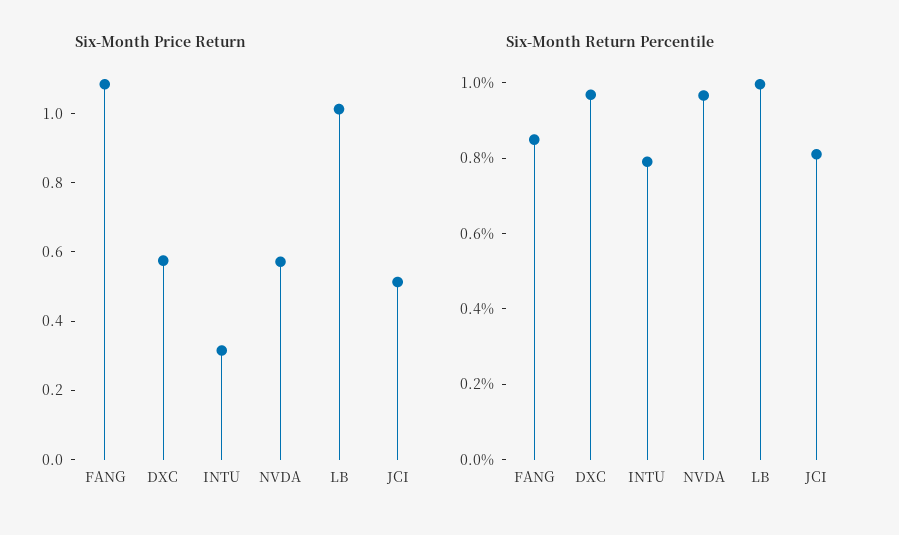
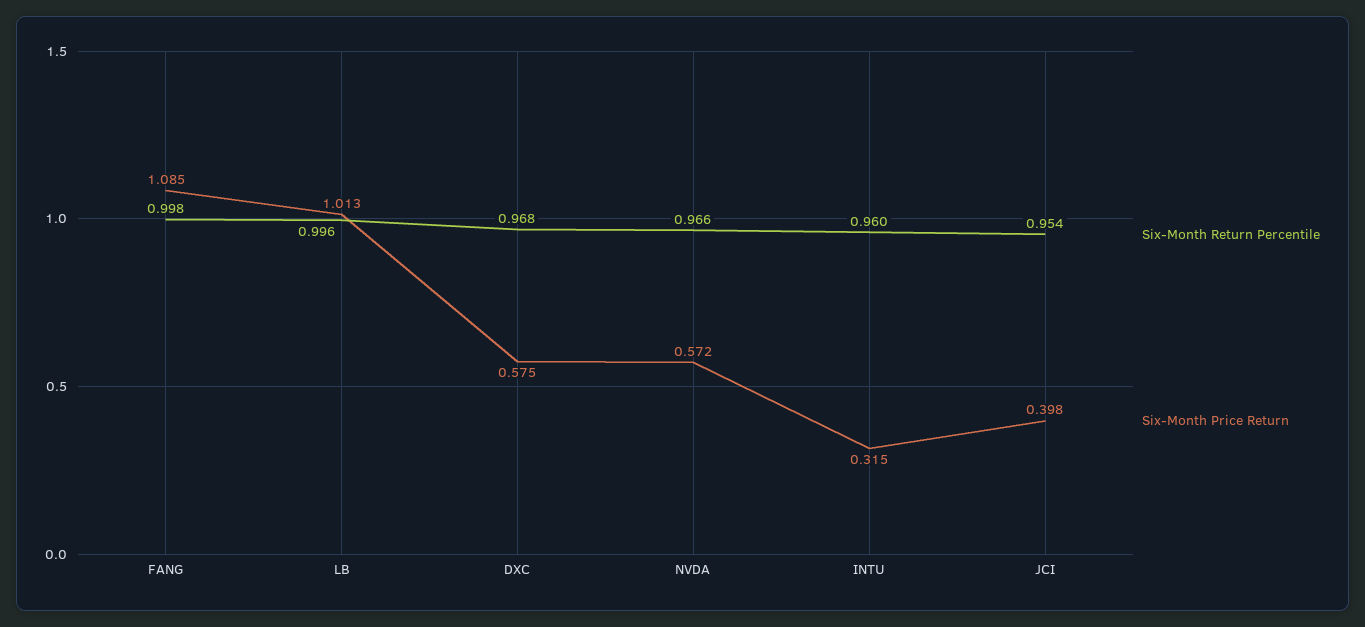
  {
    "Six-Month Price Return": {
      "FANG": 1.085,
      "DXC": 0.575,
      "INTU": 0.315,
      "NVDA": 0.572,
      "LB": 1.013,
-     "JCI": 0.5
+     "JCI": 0.398
    },
    "Six-Month Return Percentile": {
-     "FANG": 0.85,
+     "FANG": 0.998,
      "DXC": 0.968,
-     "INTU": 0.8,
+     "INTU": 0.96,
      "NVDA": 0.966,
      "LB": 0.996,
-     "JCI": 0.8
+     "JCI": 0.954
    }
  }

